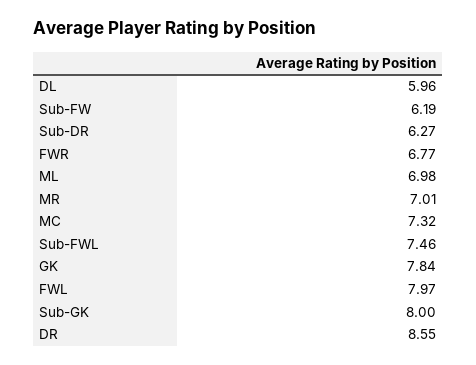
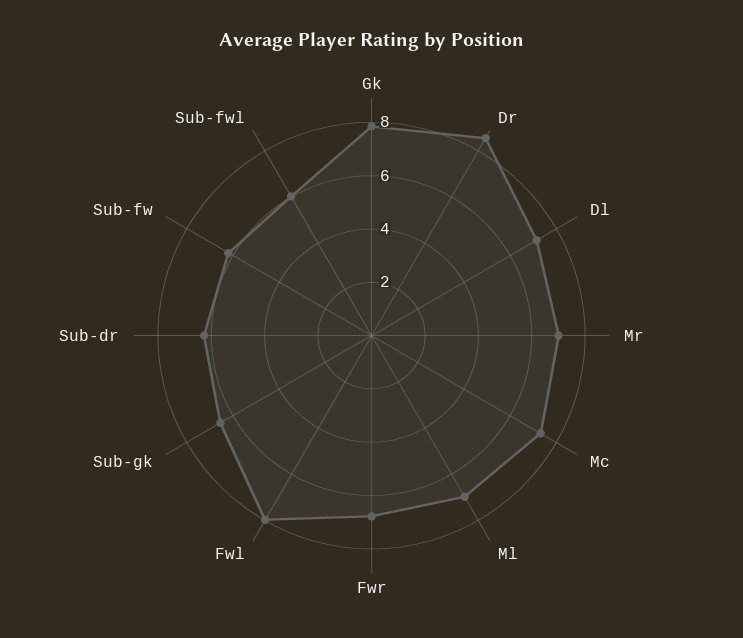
  {
-   "DL": 5.96,
+   "DL": 7,
    "Sub-FW": 6.19,
    "Sub-DR": 6.27,
    "FWR": 6.77,
    "ML": 6.98,
    "MR": 7.01,
    "MC": 7.32,
-   "Sub-FWL": 7.46,
+   "Sub-FWL": 6,
    "GK": 7.84,
    "FWL": 7.97,
-   "Sub-GK": 8,
+   "Sub-GK": 6.5,
    "DR": 8.55
  }

